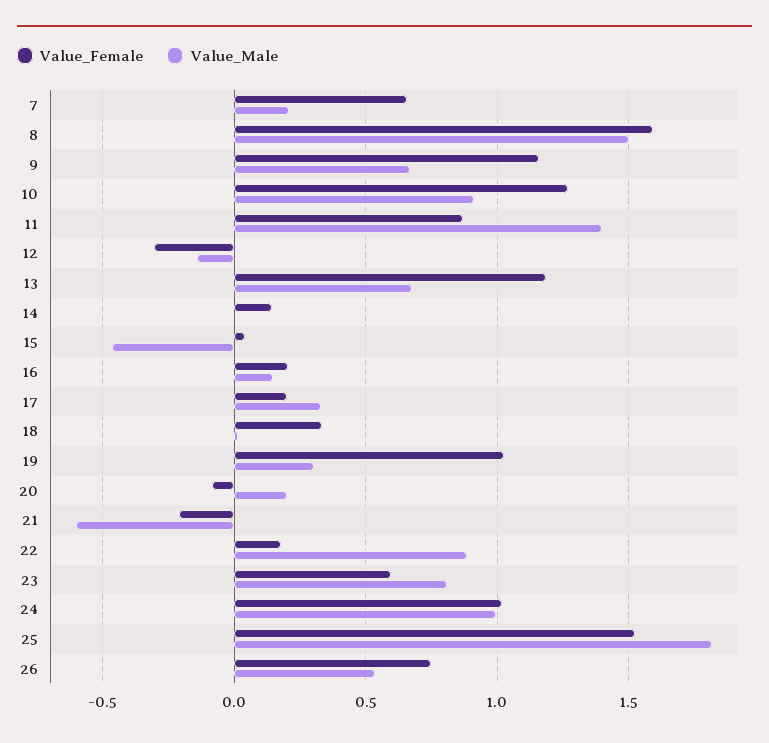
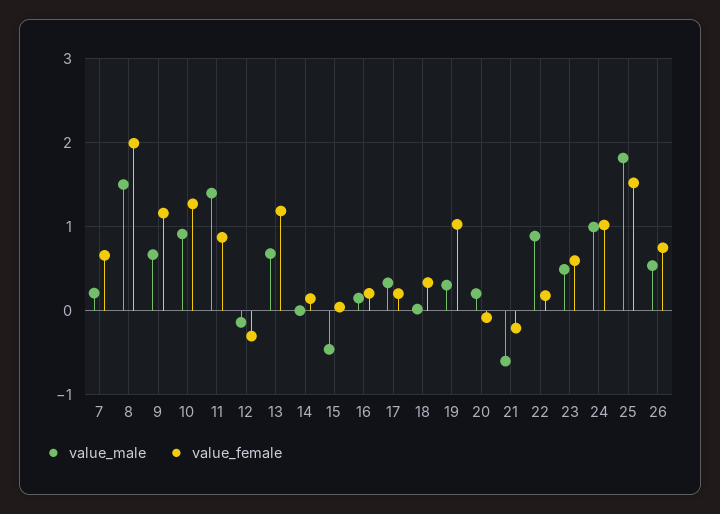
  {
    "Value_Female": {
      "7": 0.65,
-     "8": 1.6,
+     "8": 2,
      "9": 1.15,
      "10": 1.25,
      "11": 0.85,
      "12": -0.3,
      "13": 1.2,
      "14": 0.15,
      "15": 0.05,
      "16": 0.2,
      "17": 0.2,
      "18": 0.35,
      "19": 1.05,
      "20": -0.1,
      "21": -0.2,
      "22": 0.2,
      "23": 0.6,
      "24": 1,
      "25": 1.5,
      "26": 0.75
    },
    "Value_Male": {
      "7": 0.2,
      "8": 1.5,
      "9": 0.65,
      "10": 0.9,
      "11": 1.4,
      "12": -0.15,
      "13": 0.7,
      "14": 0,
      "15": -0.45,
      "16": 0.15,
      "17": 0.35,
      "18": 0,
      "19": 0.3,
      "20": 0.2,
      "21": -0.6,
      "22": 0.9,
-     "23": 0.8,
+     "23": 0.5,
      "24": 1,
      "25": 1.8,
      "26": 0.55
    }
  }

